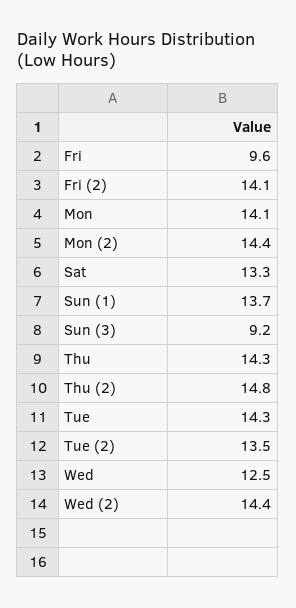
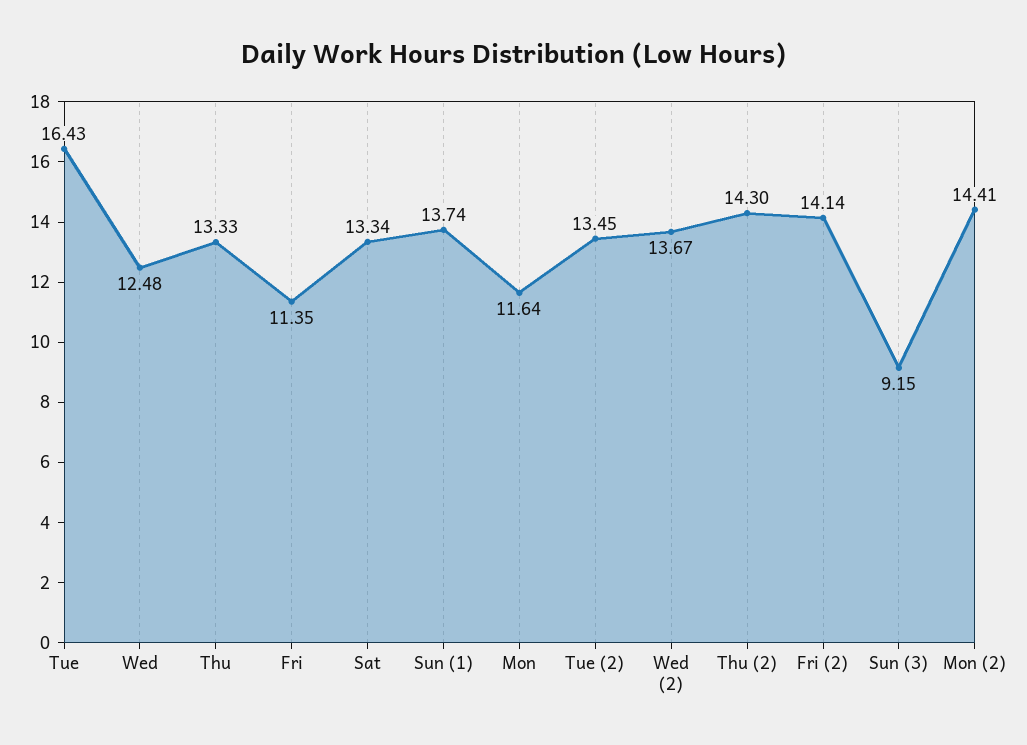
  {
-   "Fri": 9.6,
+   "Fri": 11.35,
    "Fri (2)": 14.14,
-   "Mon": 14.1,
+   "Mon": 11.64,
    "Mon (2)": 14.41,
    "Sat": 13.34,
    "Sun (1)": 13.74,
    "Sun (3)": 9.15,
-   "Thu": 14.3,
+   "Thu": 13.33,
-   "Thu (2)": 14.8,
+   "Thu (2)": 14.3,
-   "Tue": 14.3,
+   "Tue": 16.43,
    "Tue (2)": 13.45,
    "Wed": 12.48,
-   "Wed (2)": 14.4
+   "Wed (2)": 13.67
  }

